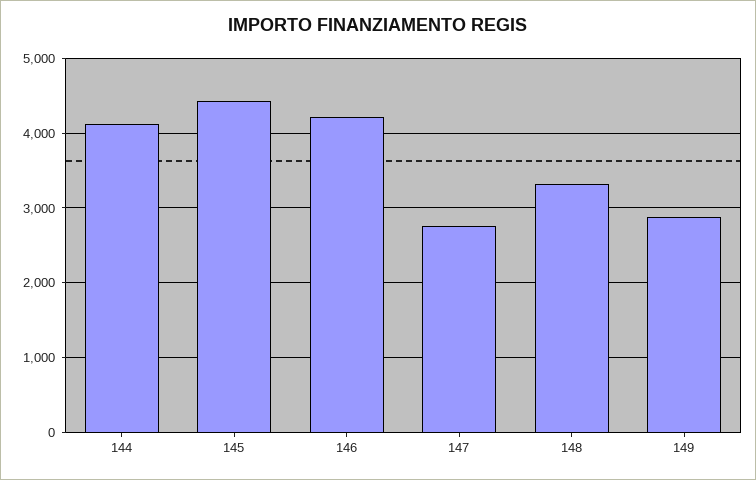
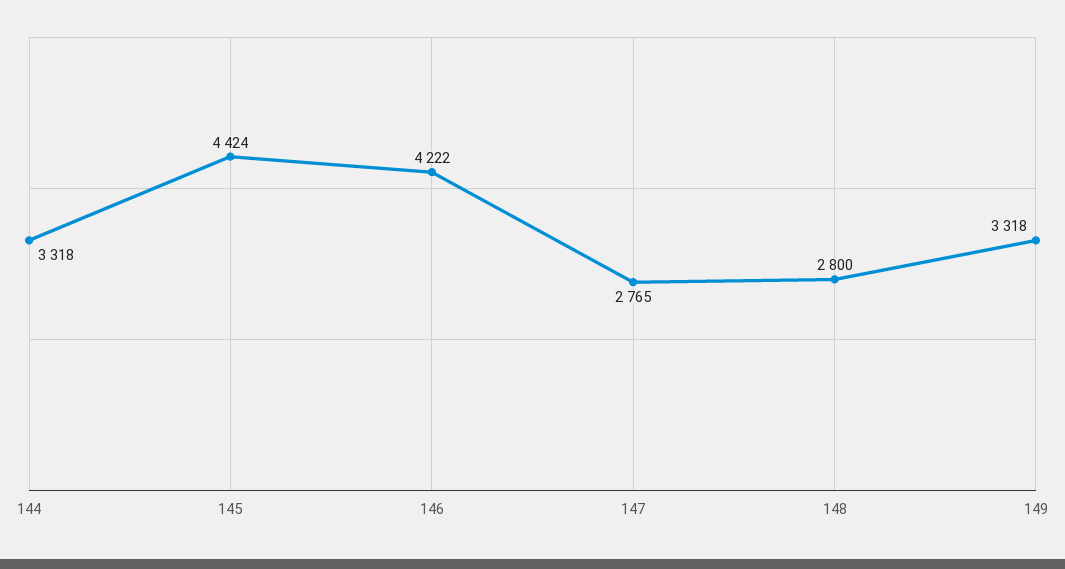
  {
-   "144": 4100,
+   "144": 3318,
    "145": 4424,
    "146": 4222,
    "147": 2765,
-   "148": 3300,
+   "148": 2800,
-   "149": 2900
+   "149": 3318
  }

